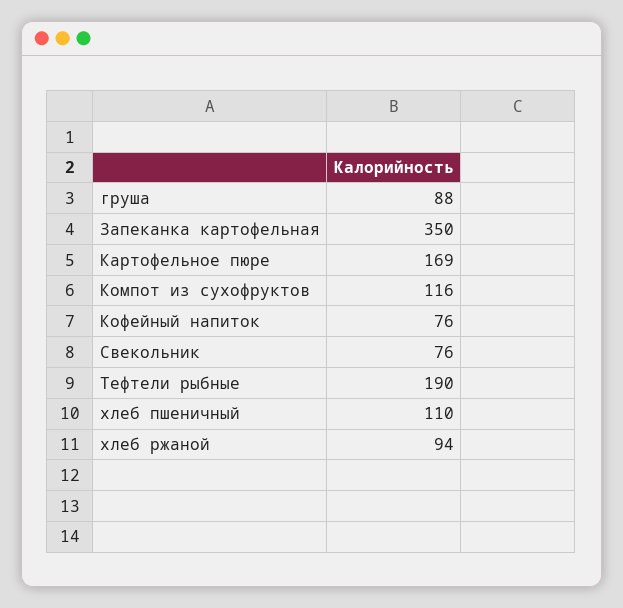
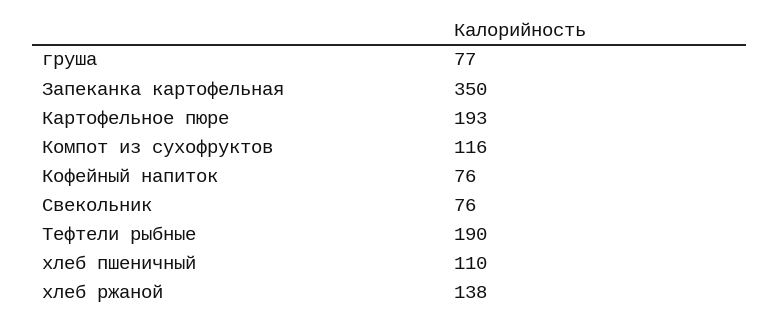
  {
-   "груша": 88,
+   "груша": 77,
    "Запеканка картофельная": 350,
-   "Картофельное пюре": 169,
+   "Картофельное пюре": 193,
    "Компот из сухофруктов": 116,
    "Кофейный напиток": 76,
    "Свекольник": 76,
    "Тефтели рыбные": 190,
    "хлеб пшеничный": 110,
-   "хлеб ржаной": 94
+   "хлеб ржаной": 138
  }

